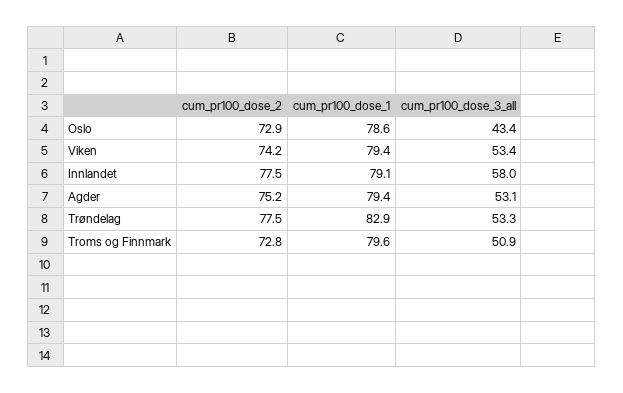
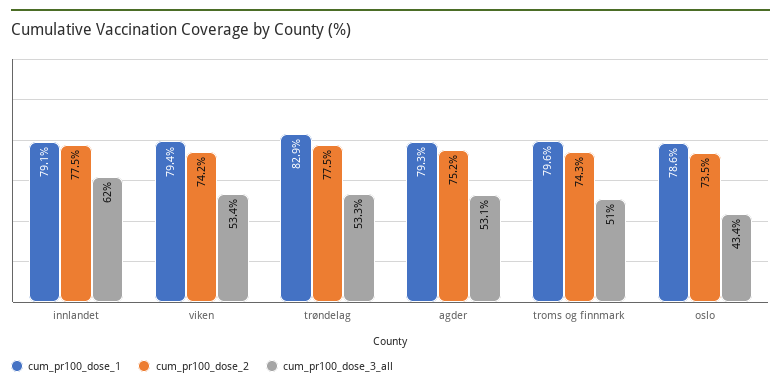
  {
    "cum_pr100_dose_2": {
-     "Oslo": 72.9,
+     "Oslo": 73.5,
      "Viken": 74.2,
      "Innlandet": 77.5,
      "Agder": 75.2,
      "Trøndelag": 77.5,
-     "Troms og Finnmark": 72.8
+     "Troms og Finnmark": 74.3
    },
    "cum_pr100_dose_1": {
      "Oslo": 78.6,
      "Viken": 79.4,
      "Innlandet": 79.1,
-     "Agder": 79.4,
+     "Agder": 79.3,
      "Trøndelag": 82.9,
      "Troms og Finnmark": 79.6
    },
    "cum_pr100_dose_3_all": {
      "Oslo": 43.4,
      "Viken": 53.4,
-     "Innlandet": 58,
+     "Innlandet": 62,
      "Agder": 53.1,
      "Trøndelag": 53.3,
-     "Troms og Finnmark": 50.9
+     "Troms og Finnmark": 51
    }
  }

